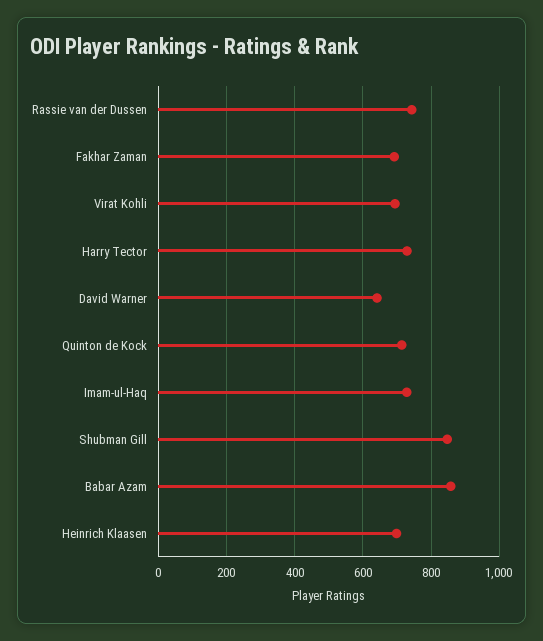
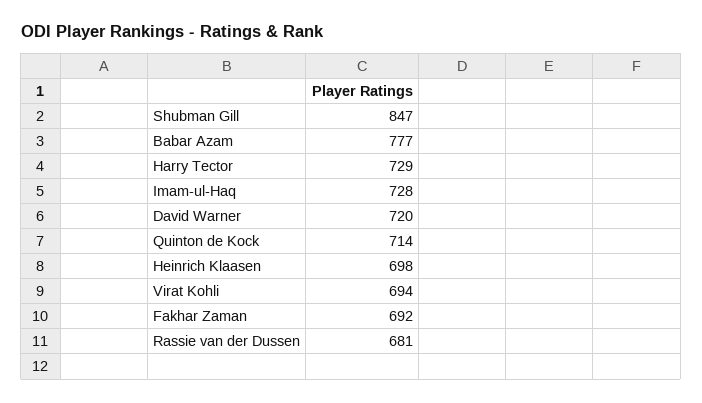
  {
-   "Rassie van der Dussen": 740,
+   "Rassie van der Dussen": 681,
    "Fakhar Zaman": 692,
    "Virat Kohli": 694,
    "Harry Tector": 729,
-   "David Warner": 640,
+   "David Warner": 720,
    "Quinton de Kock": 714,
    "Imam-ul-Haq": 728,
    "Shubman Gill": 847,
-   "Babar Azam": 860,
+   "Babar Azam": 777,
    "Heinrich Klaasen": 698
  }

